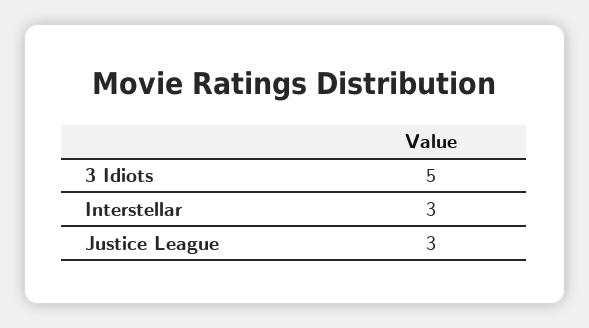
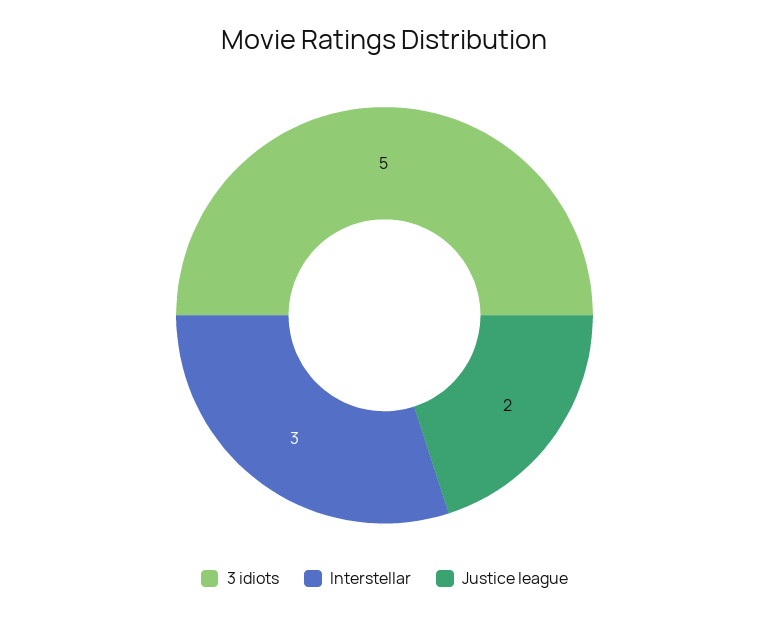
  {
    "3 Idiots": 5,
    "Interstellar": 3,
-   "Justice League": 3
+   "Justice League": 2
  }

